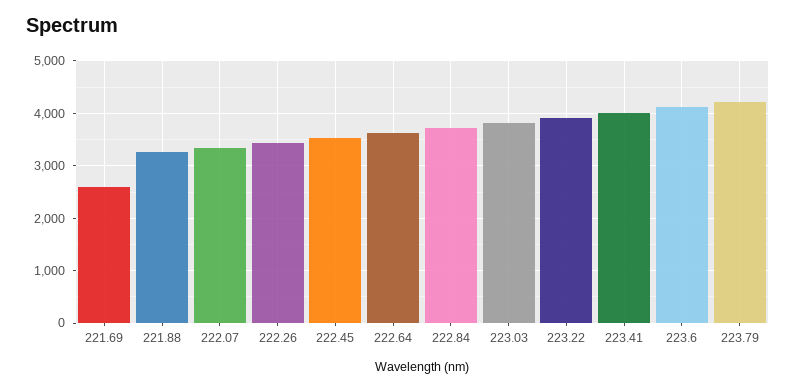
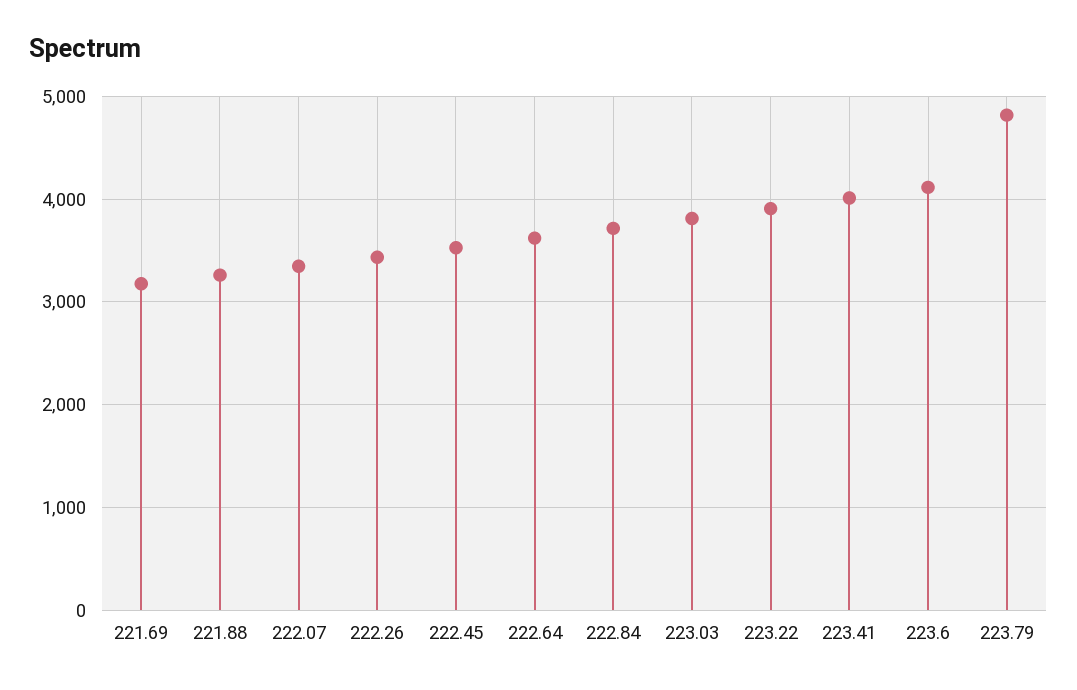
  {
-   "221.69": 2600,
+   "221.69": 3200,
    "221.88": 3300,
    "222.07": 3300,
    "222.26": 3400,
    "222.45": 3500,
    "222.64": 3600,
    "222.84": 3700,
    "223.03": 3800,
    "223.22": 3900,
    "223.41": 4000,
    "223.6": 4100,
-   "223.79": 4200
+   "223.79": 4800
  }

